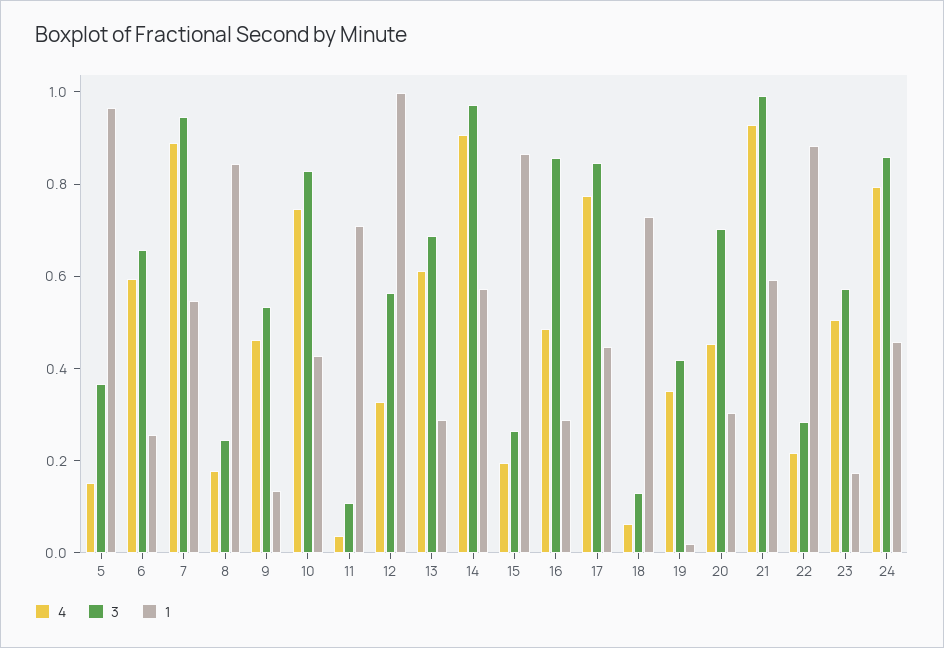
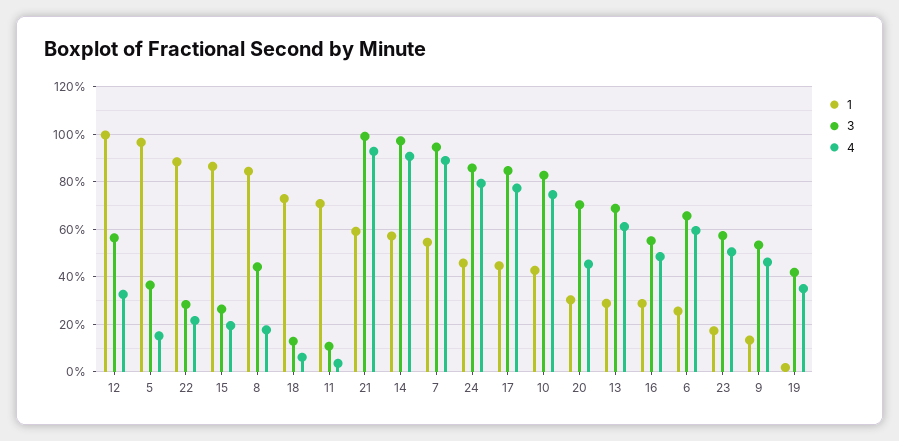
  {
    "4": {
      "5": 0.15,
      "6": 0.6,
      "7": 0.9,
      "8": 0.2,
      "9": 0.45,
      "10": 0.75,
      "11": 0.05,
      "12": 0.35,
      "13": 0.6,
      "14": 0.9,
      "15": 0.2,
      "16": 0.5,
      "17": 0.75,
      "18": 0.05,
      "19": 0.35,
      "20": 0.45,
      "21": 0.95,
      "22": 0.2,
      "23": 0.5,
      "24": 0.8
    },
    "3": {
      "5": 0.35,
      "6": 0.65,
      "7": 0.95,
-     "8": 0.25,
+     "8": 0.45,
      "9": 0.55,
      "10": 0.85,
      "11": 0.1,
      "12": 0.55,
      "13": 0.7,
      "14": 0.95,
      "15": 0.25,
-     "16": 0.85,
+     "16": 0.55,
      "17": 0.85,
      "18": 0.15,
      "19": 0.4,
      "20": 0.7,
      "21": 1,
      "22": 0.3,
      "23": 0.55,
      "24": 0.85
    },
    "1": {
      "5": 0.95,
      "6": 0.25,
      "7": 0.55,
      "8": 0.85,
      "9": 0.15,
      "10": 0.45,
      "11": 0.7,
      "12": 1,
      "13": 0.3,
      "14": 0.55,
      "15": 0.85,
      "16": 0.3,
      "17": 0.45,
      "18": 0.75,
      "19": 0,
      "20": 0.3,
      "21": 0.6,
      "22": 0.9,
      "23": 0.15,
      "24": 0.45
    }
  }

